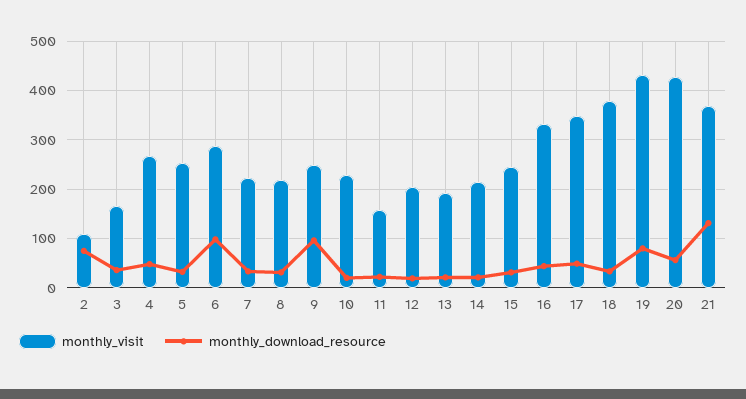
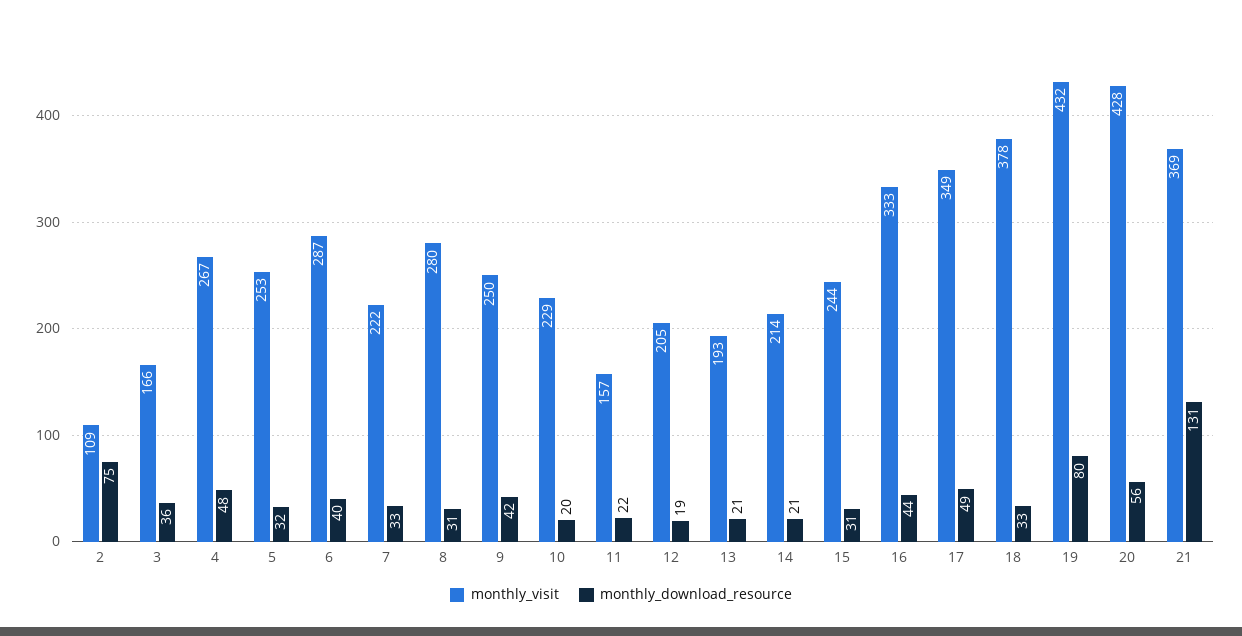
  {
    "monthly_visit": {
      "2": 109,
      "3": 166,
      "4": 267,
      "5": 253,
      "6": 287,
      "7": 222,
-     "8": 220,
+     "8": 280,
      "9": 250,
      "10": 229,
      "11": 157,
      "12": 205,
      "13": 193,
      "14": 214,
      "15": 244,
      "16": 333,
      "17": 349,
      "18": 378,
      "19": 432,
      "20": 428,
      "21": 369
    },
    "monthly_download_resource": {
      "2": 75,
      "3": 36,
      "4": 48,
      "5": 32,
-     "6": 100,
+     "6": 40,
      "7": 33,
      "8": 31,
-     "9": 100,
+     "9": 42,
      "10": 20,
      "11": 22,
      "12": 19,
      "13": 21,
      "14": 21,
      "15": 31,
      "16": 44,
      "17": 49,
      "18": 33,
      "19": 80,
      "20": 56,
      "21": 131
    }
  }

